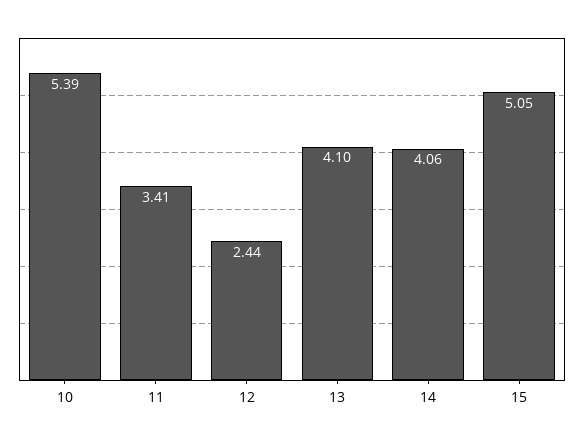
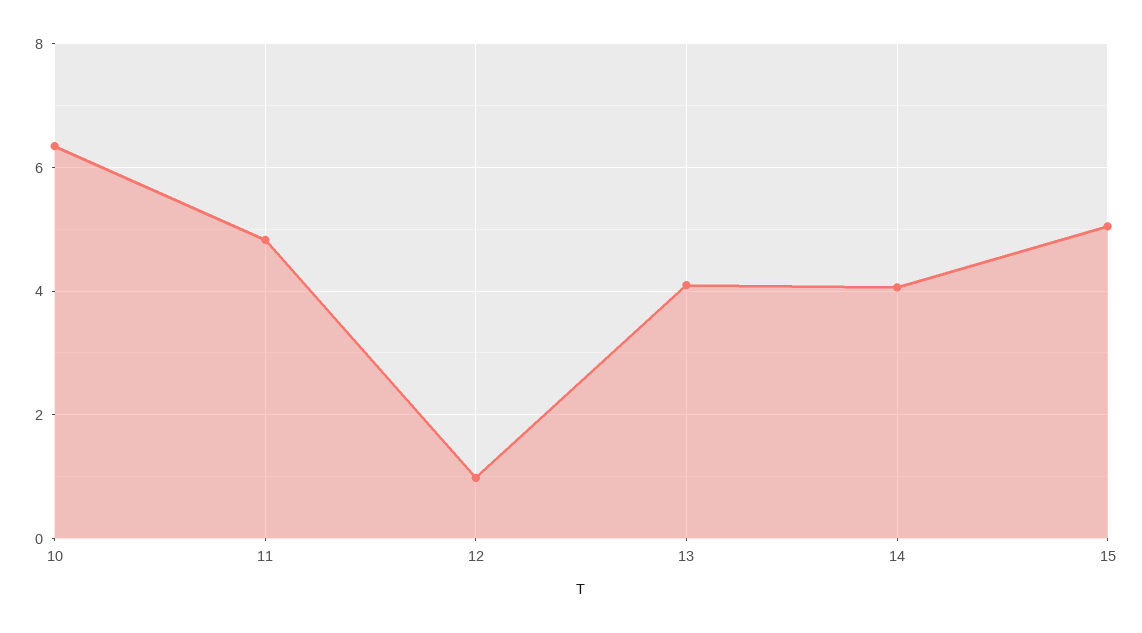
  {
-   "10": 5.39,
+   "10": 6.4,
-   "11": 3.41,
+   "11": 4.8,
-   "12": 2.44,
+   "12": 1,
    "13": 4.1,
    "14": 4.06,
    "15": 5.05
  }

